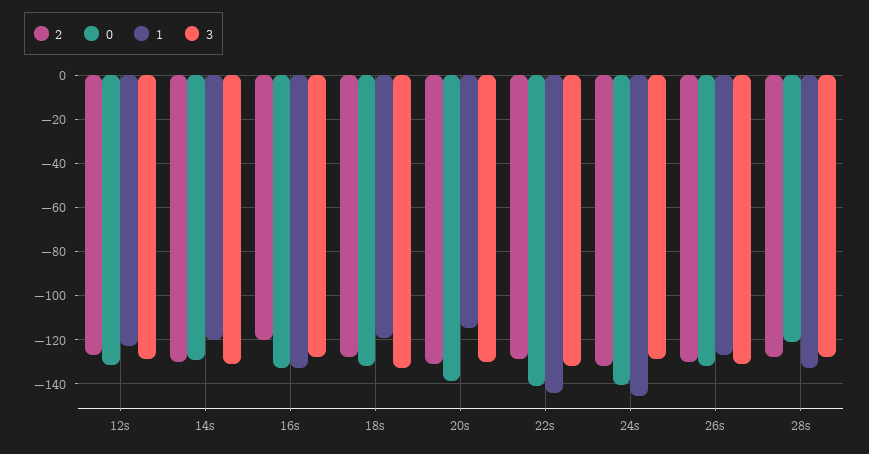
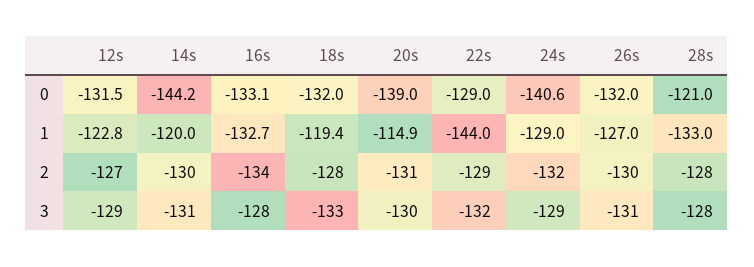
  {
    "2": {
      "12s": -127,
      "14s": -130,
-     "16s": -120,
+     "16s": -134,
      "18s": -128,
      "20s": -131,
      "22s": -129,
      "24s": -132,
      "26s": -130,
      "28s": -128
    },
    "0": {
      "12s": -131.5,
-     "14s": -130,
+     "14s": -144.2,
      "16s": -133.1,
      "18s": -132,
      "20s": -139,
-     "22s": -140,
+     "22s": -129,
      "24s": -140.6,
      "26s": -132,
      "28s": -121
    },
    "1": {
      "12s": -122.8,
      "14s": -120,
      "16s": -132.7,
      "18s": -119.4,
      "20s": -114.9,
      "22s": -144,
-     "24s": -145,
+     "24s": -129,
      "26s": -127,
      "28s": -133
    },
    "3": {
      "12s": -129,
      "14s": -131,
      "16s": -128,
      "18s": -133,
      "20s": -130,
      "22s": -132,
      "24s": -129,
      "26s": -131,
      "28s": -128
    }
  }

